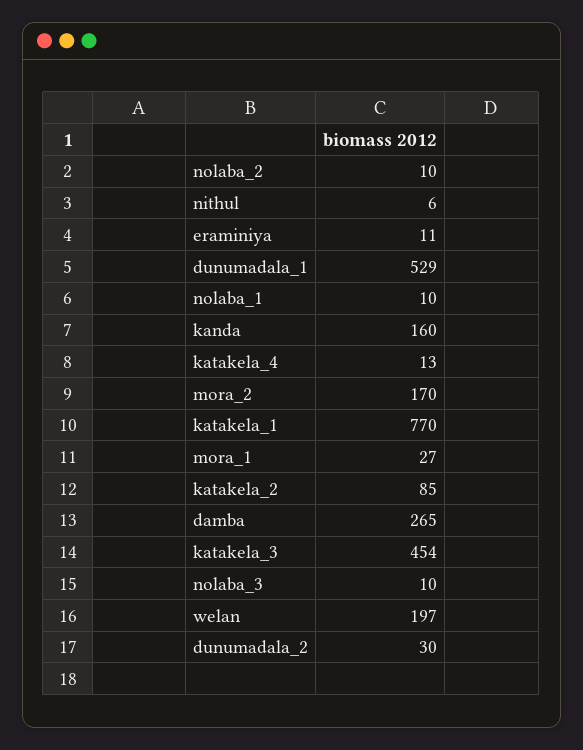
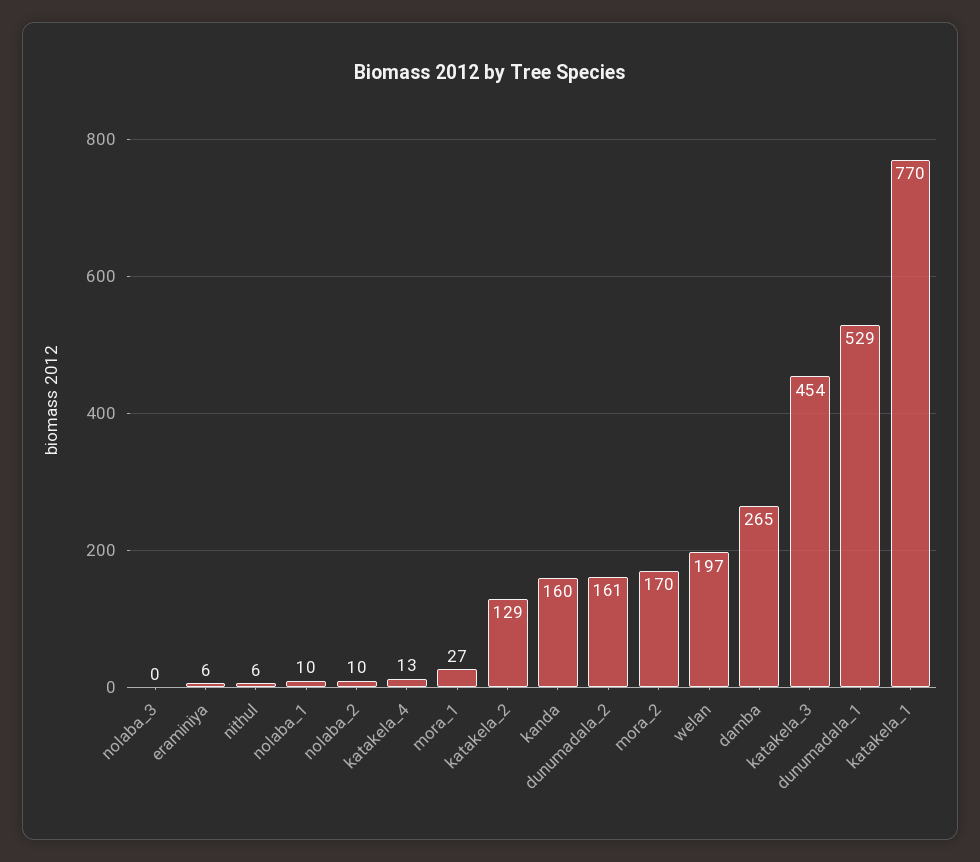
  {
    "nolaba_2": 10,
    "nithul": 6,
-   "eraminiya": 11,
+   "eraminiya": 6,
    "dunumadala_1": 529,
    "nolaba_1": 10,
    "kanda": 160,
    "katakela_4": 13,
    "mora_2": 170,
    "katakela_1": 770,
    "mora_1": 27,
-   "katakela_2": 85,
+   "katakela_2": 129,
    "damba": 265,
    "katakela_3": 454,
-   "nolaba_3": 10,
+   "nolaba_3": 0,
    "welan": 197,
-   "dunumadala_2": 30
+   "dunumadala_2": 161
  }

